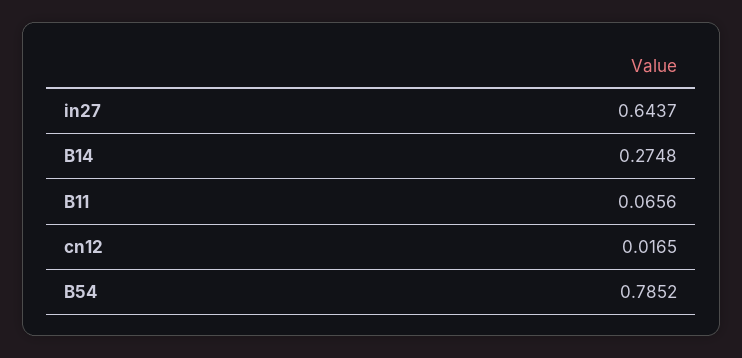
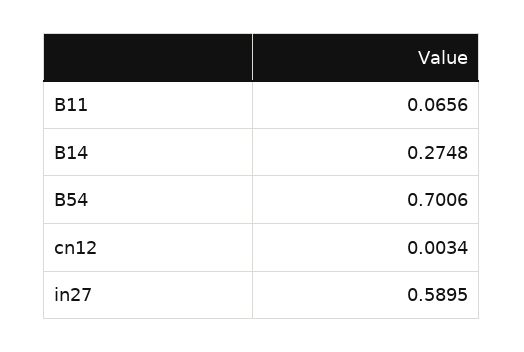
  {
-   "in27": 0.6437,
+   "in27": 0.5895,
    "B14": 0.2748,
    "B11": 0.0656,
-   "cn12": 0.0165,
+   "cn12": 0.0034,
-   "B54": 0.7852
+   "B54": 0.7006
  }

